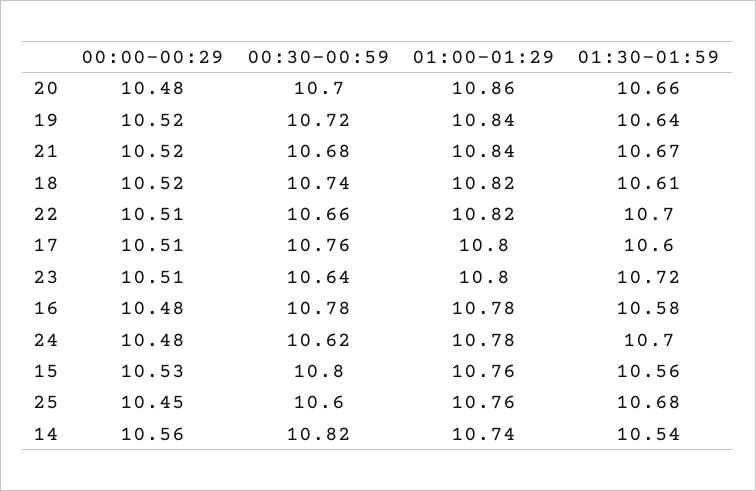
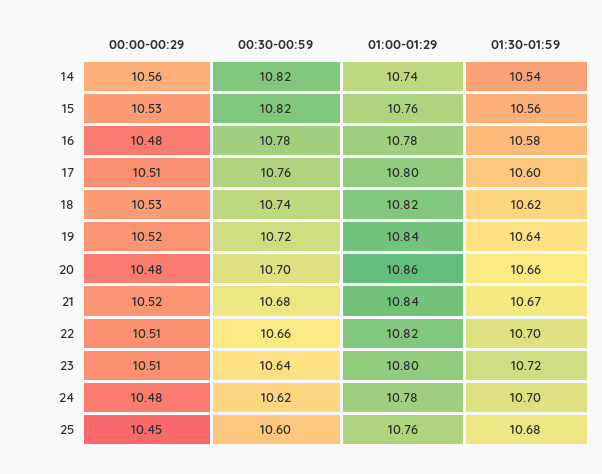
  {
    "00:00-00:29": {
      "20": 10.48,
      "19": 10.52,
      "21": 10.52,
-     "18": 10.52,
+     "18": 10.53,
      "22": 10.51,
      "17": 10.51,
      "23": 10.51,
      "16": 10.48,
      "24": 10.48,
      "15": 10.53,
      "25": 10.45,
      "14": 10.56
    },
    "00:30-00:59": {
      "20": 10.7,
      "19": 10.72,
      "21": 10.68,
      "18": 10.74,
      "22": 10.66,
      "17": 10.76,
      "23": 10.64,
      "16": 10.78,
      "24": 10.62,
-     "15": 10.8,
+     "15": 10.82,
      "25": 10.6,
      "14": 10.82
    },
    "01:00-01:29": {
      "20": 10.86,
      "19": 10.84,
      "21": 10.84,
      "18": 10.82,
      "22": 10.82,
      "17": 10.8,
      "23": 10.8,
      "16": 10.78,
      "24": 10.78,
      "15": 10.76,
      "25": 10.76,
      "14": 10.74
    },
    "01:30-01:59": {
      "20": 10.66,
      "19": 10.64,
      "21": 10.67,
-     "18": 10.61,
+     "18": 10.62,
      "22": 10.7,
      "17": 10.6,
      "23": 10.72,
      "16": 10.58,
      "24": 10.7,
      "15": 10.56,
      "25": 10.68,
      "14": 10.54
    }
  }

